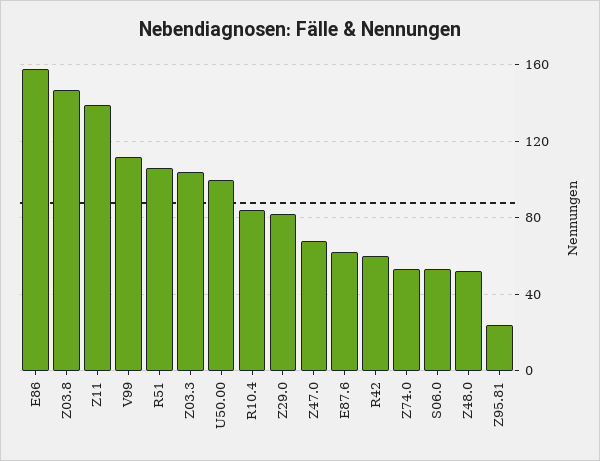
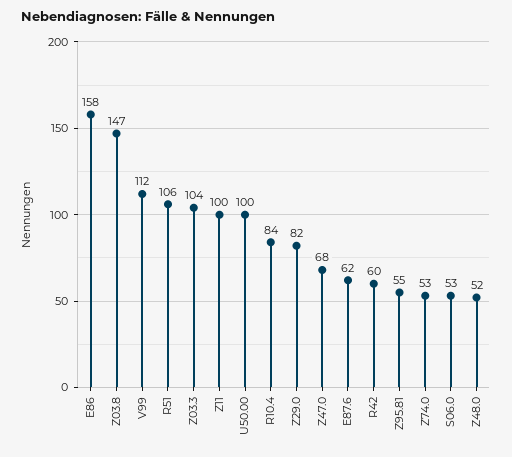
  {
    "E86": 158,
    "Z03.8": 147,
-   "Z11": 140,
+   "Z11": 100,
    "V99": 112,
    "R51": 106,
    "Z03.3": 104,
    "U50.00": 100,
    "R10.4": 84,
    "Z29.0": 82,
    "Z47.0": 68,
    "E87.6": 62,
    "R42": 60,
    "Z74.0": 53,
    "S06.0": 53,
    "Z48.0": 52,
-   "Z95.81": 25
+   "Z95.81": 55
  }

